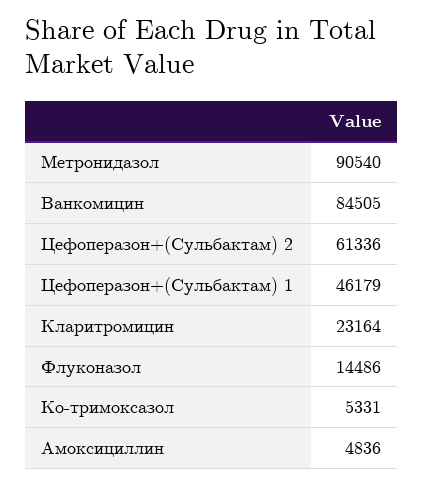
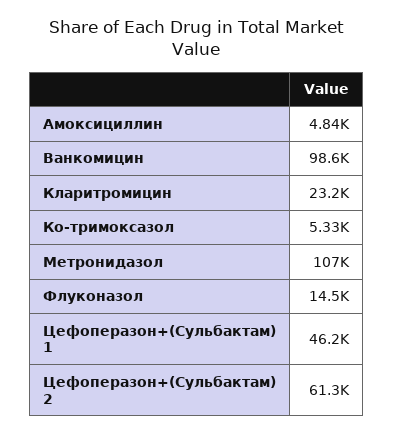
  {
-   "Метронидазол": 90540,
+   "Метронидазол": 107000,
-   "Ванкомицин": 84505,
+   "Ванкомицин": 98600,
    "Цефоперазон+(Сульбактам) 2": 61336,
    "Цефоперазон+(Сульбактам) 1": 46179,
    "Кларитромицин": 23164,
    "Флуконазол": 14486,
    "Ко-тримоксазол": 5331,
    "Амоксициллин": 4836
  }

